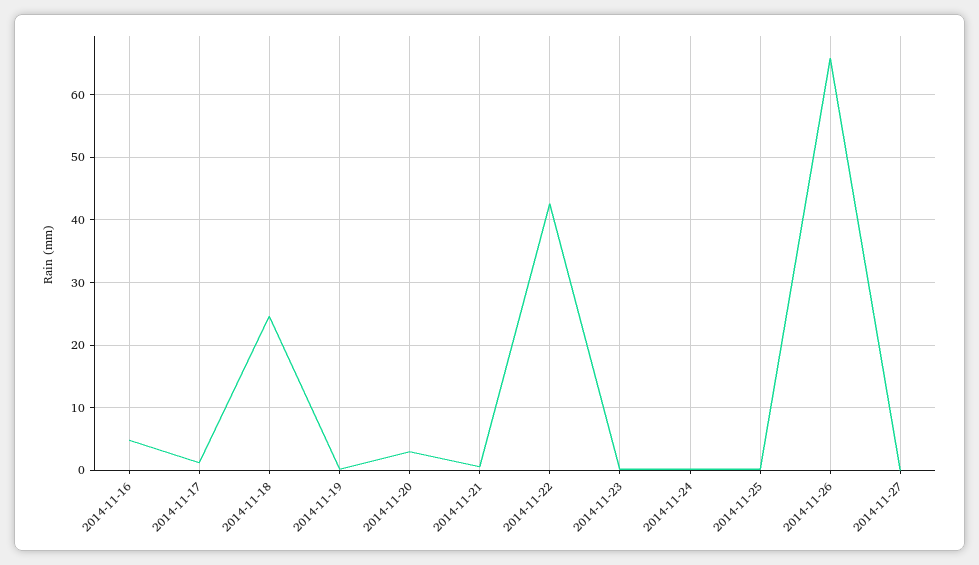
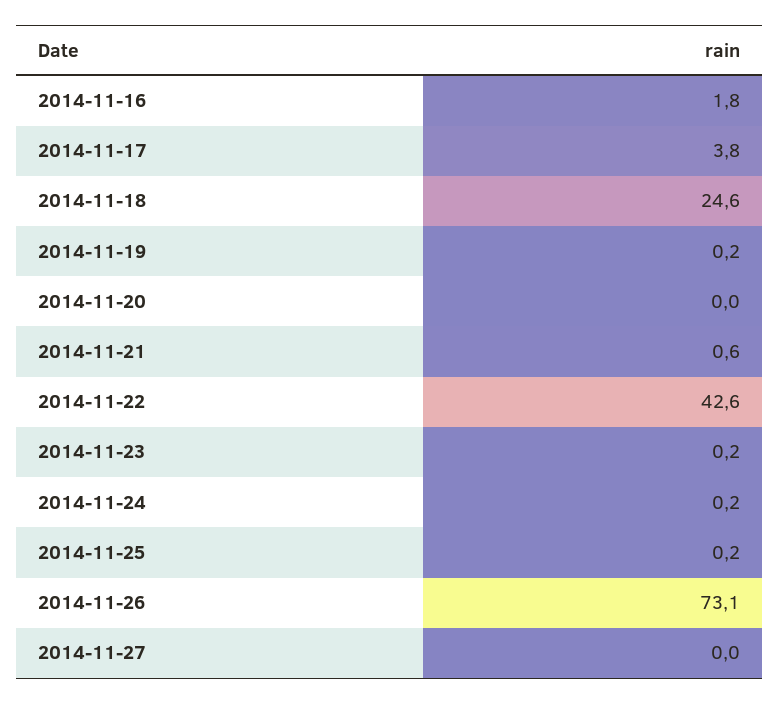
  {
-   "2014-11-16": 5,
+   "2014-11-16": 1.8,
-   "2014-11-17": 1,
+   "2014-11-17": 3.8,
    "2014-11-18": 24.6,
    "2014-11-19": 0.2,
-   "2014-11-20": 3,
+   "2014-11-20": 0,
    "2014-11-21": 0.6,
    "2014-11-22": 42.6,
    "2014-11-23": 0.2,
    "2014-11-24": 0.2,
    "2014-11-25": 0.2,
-   "2014-11-26": 66,
+   "2014-11-26": 73.1,
    "2014-11-27": 0
  }

